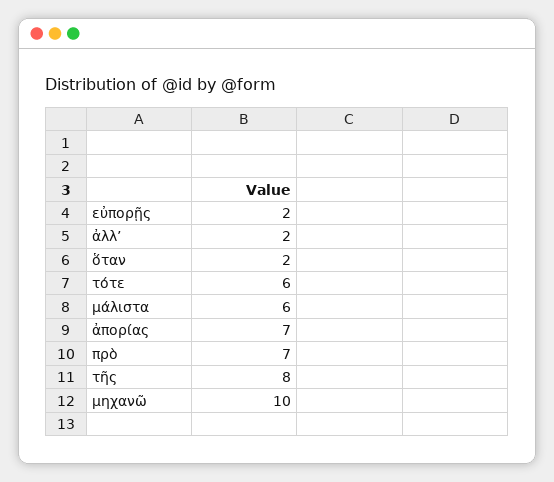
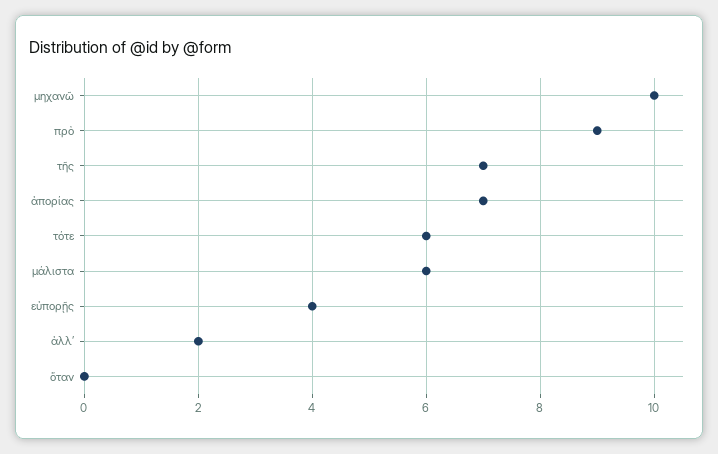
  {
-   "εὐπορῇς": 2,
+   "εὐπορῇς": 4,
    "ἀλλʼ": 2,
-   "ὅταν": 2,
+   "ὅταν": 0,
    "τότε": 6,
    "μάλιστα": 6,
    "ἀπορίας": 7,
-   "πρὸ": 7,
+   "πρὸ": 9,
-   "τῆς": 8,
+   "τῆς": 7,
    "μηχανῶ": 10
  }

